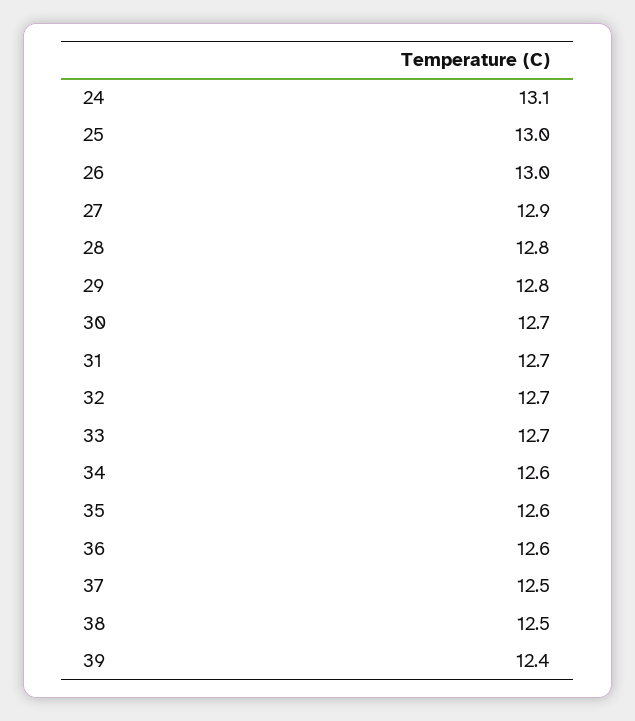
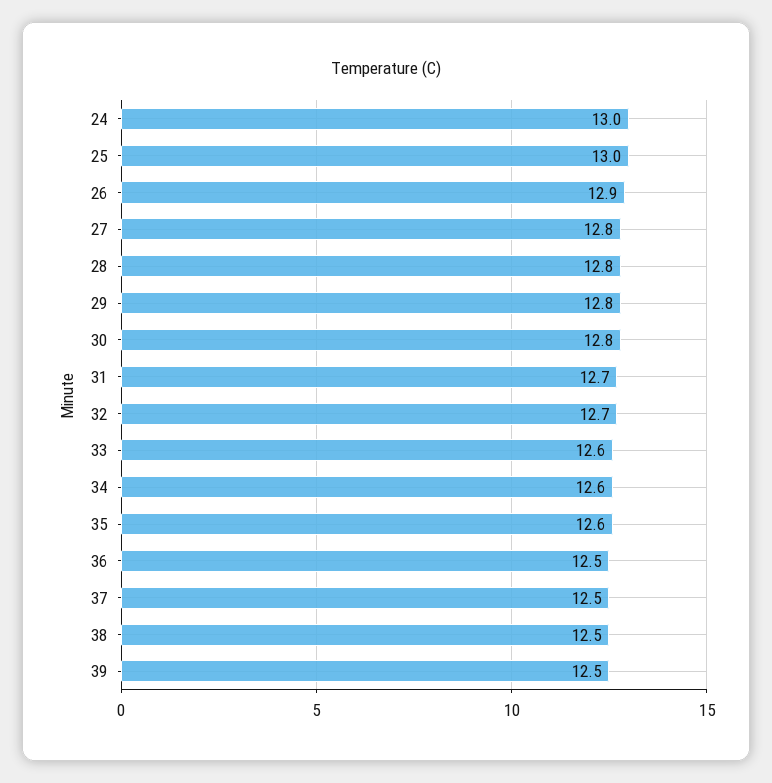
  {
-   "24": 13.1,
+   "24": 13,
    "25": 13,
-   "26": 13,
+   "26": 12.9,
-   "27": 12.9,
+   "27": 12.8,
    "28": 12.8,
    "29": 12.8,
-   "30": 12.7,
+   "30": 12.8,
    "31": 12.7,
    "32": 12.7,
-   "33": 12.7,
+   "33": 12.6,
    "34": 12.6,
    "35": 12.6,
-   "36": 12.6,
+   "36": 12.5,
    "37": 12.5,
    "38": 12.5,
-   "39": 12.4
+   "39": 12.5
  }

